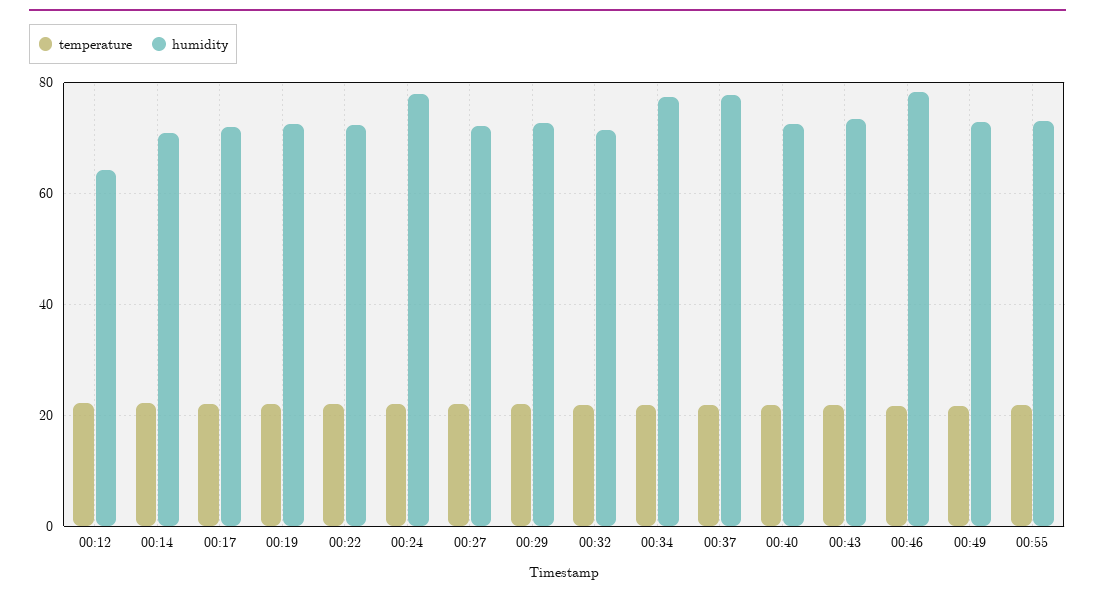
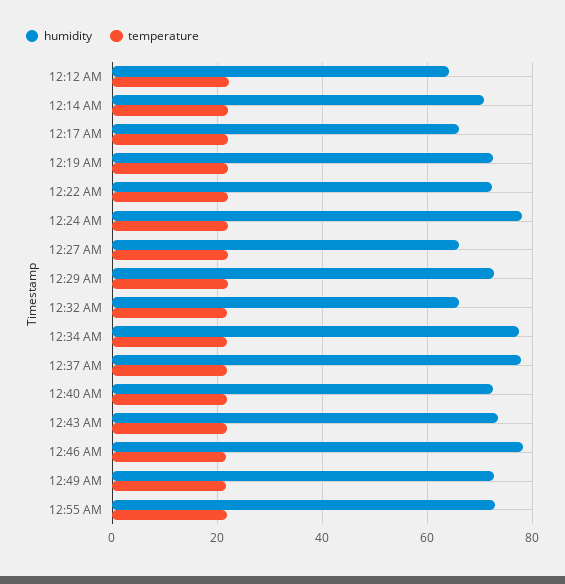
  {
    "temperature": {
      "00:12": 22,
      "00:14": 22,
      "00:17": 22,
      "00:19": 22,
      "00:22": 22,
      "00:24": 22,
      "00:27": 22,
      "00:29": 22,
      "00:32": 22,
      "00:34": 22,
      "00:37": 22,
      "00:40": 22,
      "00:43": 22,
      "00:46": 22,
      "00:49": 22,
      "00:55": 22
    },
    "humidity": {
      "00:12": 64,
      "00:14": 70,
-     "00:17": 72,
+     "00:17": 66,
      "00:19": 72,
      "00:22": 72,
      "00:24": 78,
-     "00:27": 72,
+     "00:27": 66,
      "00:29": 72,
-     "00:32": 72,
+     "00:32": 66,
      "00:34": 78,
      "00:37": 78,
      "00:40": 72,
      "00:43": 74,
      "00:46": 78,
      "00:49": 72,
      "00:55": 74
    }
  }

